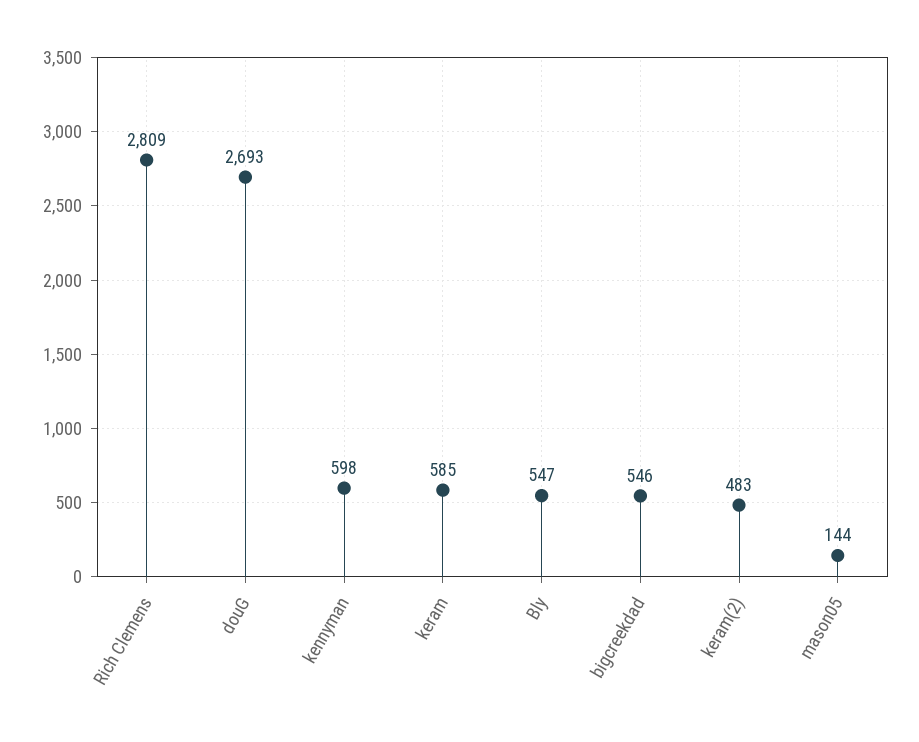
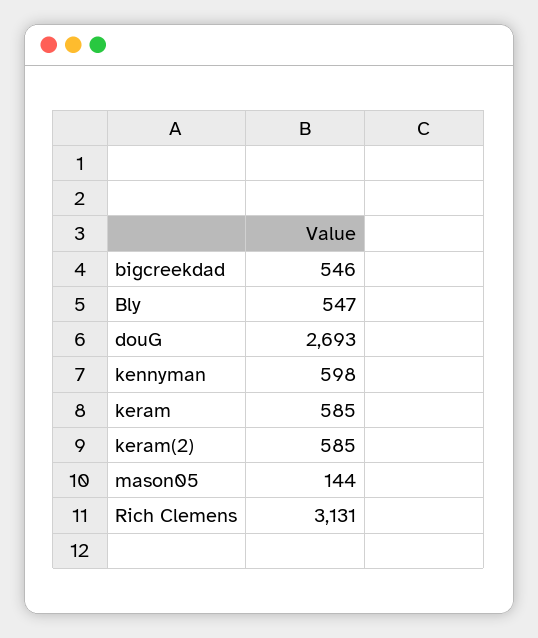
  {
-   "Rich Clemens": 2809,
+   "Rich Clemens": 3131,
    "douG": 2693,
    "kennyman": 598,
    "keram": 585,
    "Bly": 547,
    "bigcreekdad": 546,
-   "keram(2)": 483,
+   "keram(2)": 585,
    "mason05": 144
  }

